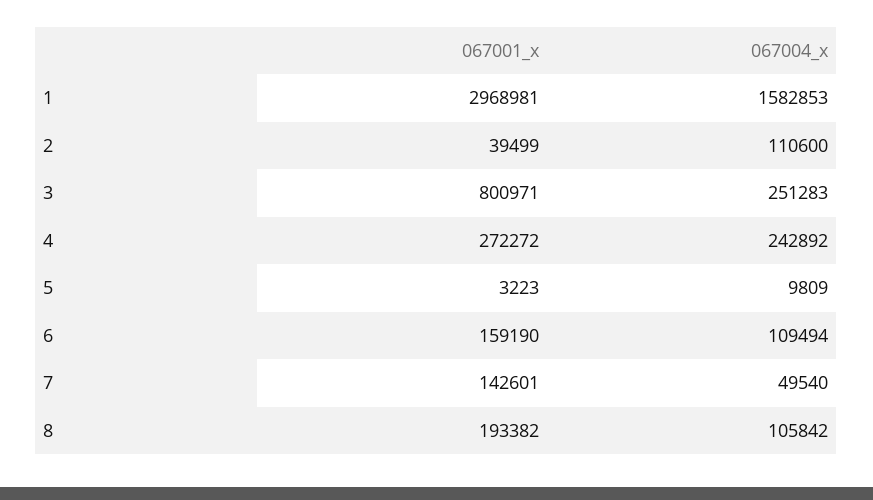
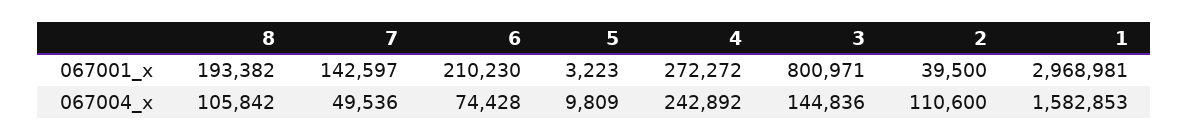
  {
    "067001_x": {
      "1": 2968981,
-     "2": 39499,
+     "2": 39500,
      "3": 800971,
      "4": 272272,
      "5": 3223,
-     "6": 159190,
+     "6": 210230,
-     "7": 142601,
+     "7": 142597,
      "8": 193382
    },
    "067004_x": {
      "1": 1582853,
      "2": 110600,
-     "3": 251283,
+     "3": 144836,
      "4": 242892,
      "5": 9809,
-     "6": 109494,
+     "6": 74428,
-     "7": 49540,
+     "7": 49536,
      "8": 105842
    }
  }

